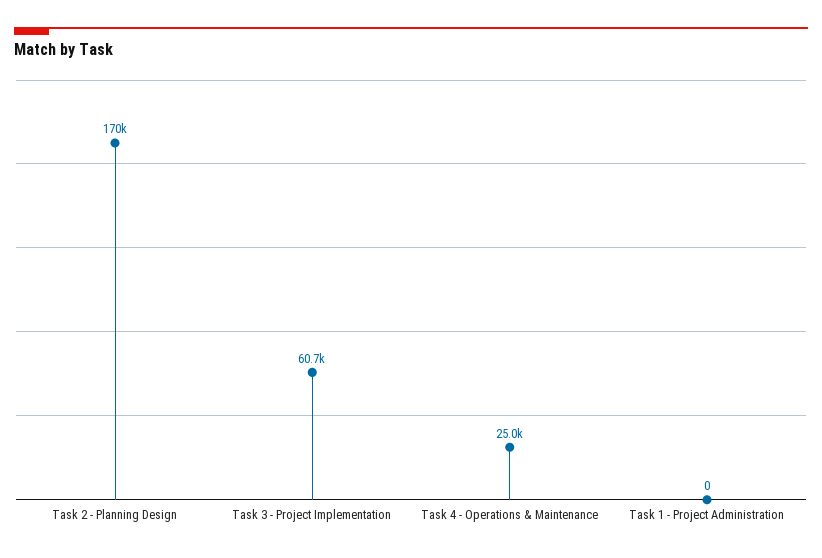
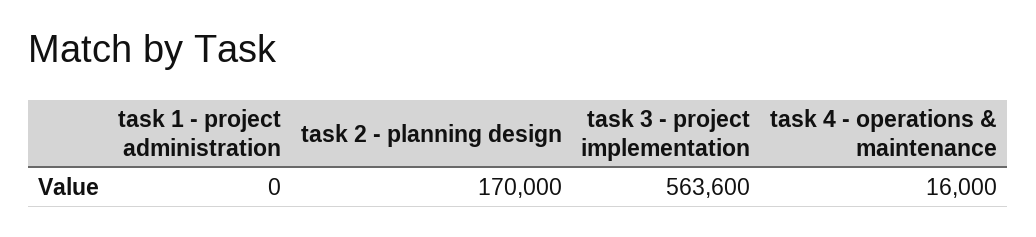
  {
    "Task 2 - Planning Design": 170000,
-   "Task 3 - Project Implementation": 60700,
+   "Task 3 - Project Implementation": 563600,
-   "Task 4 - Operations & Maintenance": 25000,
+   "Task 4 - Operations & Maintenance": 16000,
    "Task 1 - Project Administration": 0
  }

